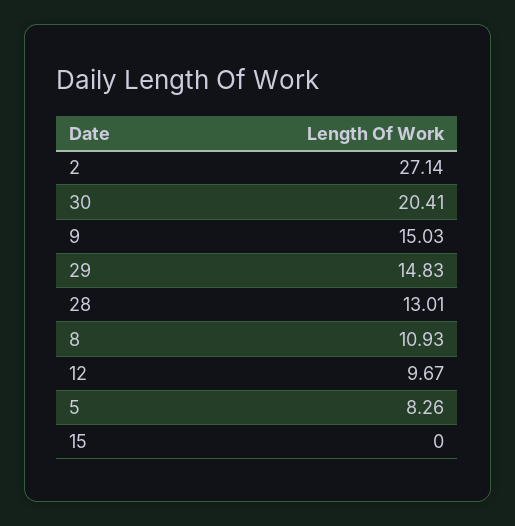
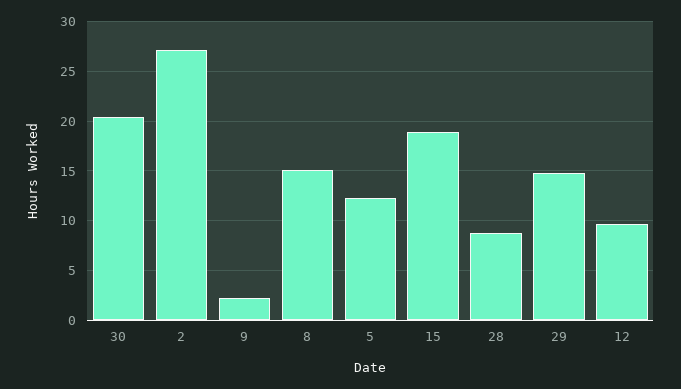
  {
    "2": 27.14,
    "30": 20.41,
-   "9": 15.03,
+   "9": 2,
    "29": 14.83,
-   "28": 13.01,
+   "28": 9,
-   "8": 10.93,
+   "8": 15,
    "12": 9.67,
-   "5": 8.26,
+   "5": 12,
-   "15": 0
+   "15": 19
  }

